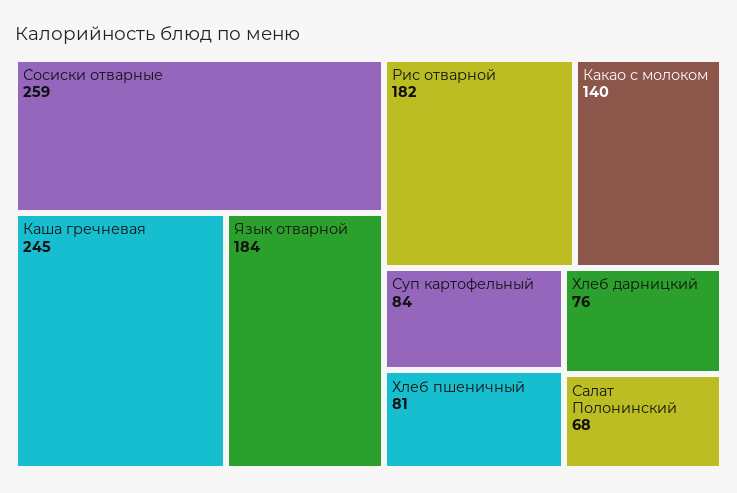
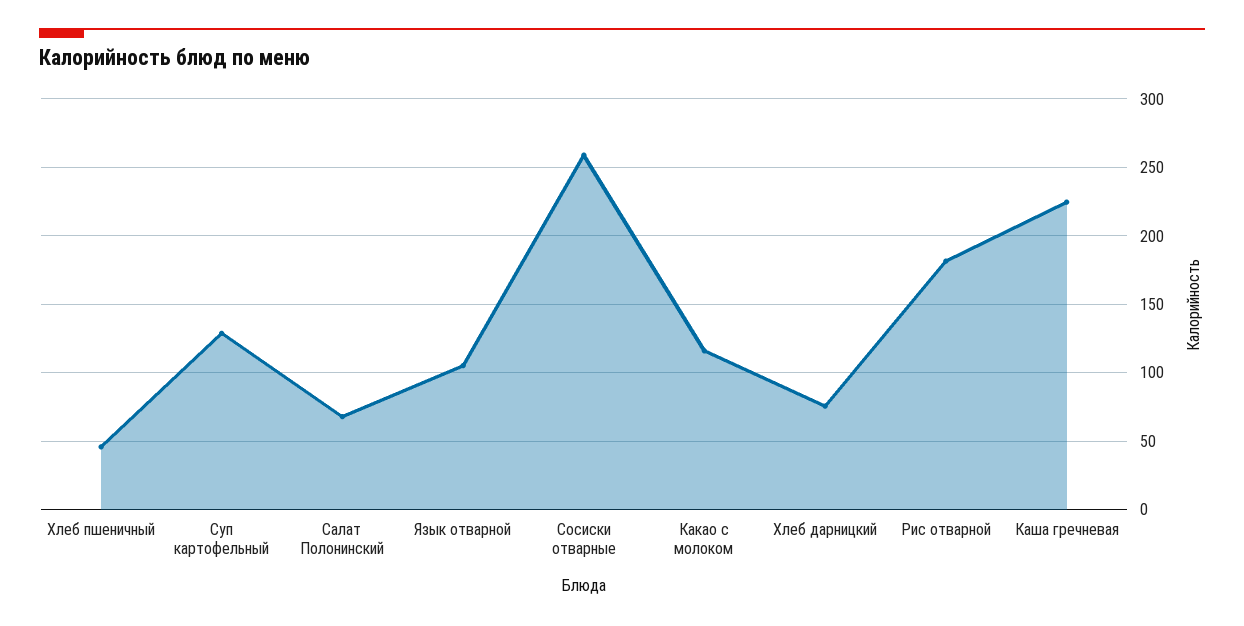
  {
    "Сосиски отварные": 259,
-   "Каша гречневая": 245,
+   "Каша гречневая": 225,
-   "Язык отварной": 184,
+   "Язык отварной": 105,
    "Рис отварной": 182,
-   "Какао с молоком": 140,
+   "Какао с молоком": 115,
-   "Суп картофельный": 84,
+   "Суп картофельный": 130,
-   "Хлеб пшеничный": 81,
+   "Хлеб пшеничный": 45,
    "Хлеб дарницкий": 76,
    "Салат Полонинский": 68
  }

